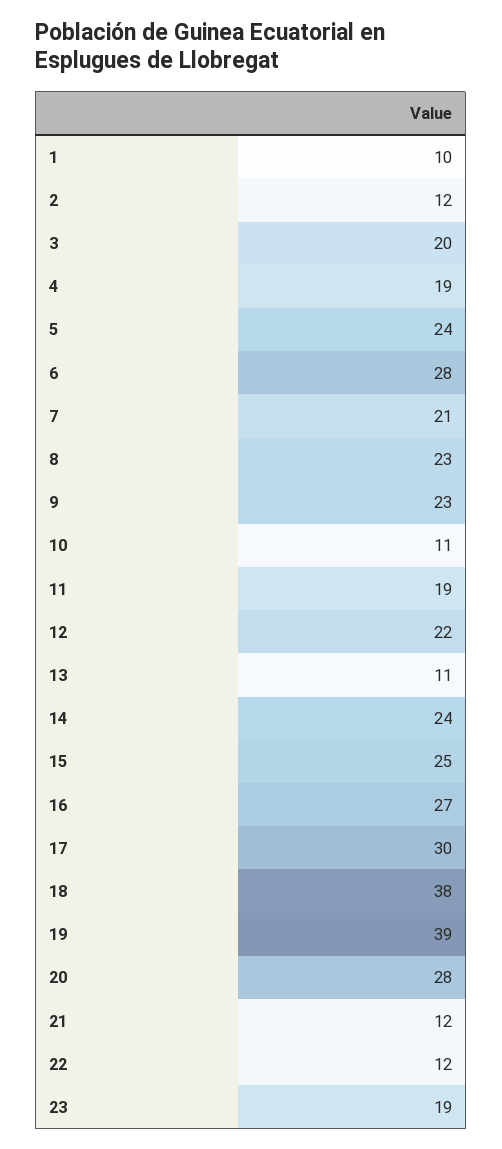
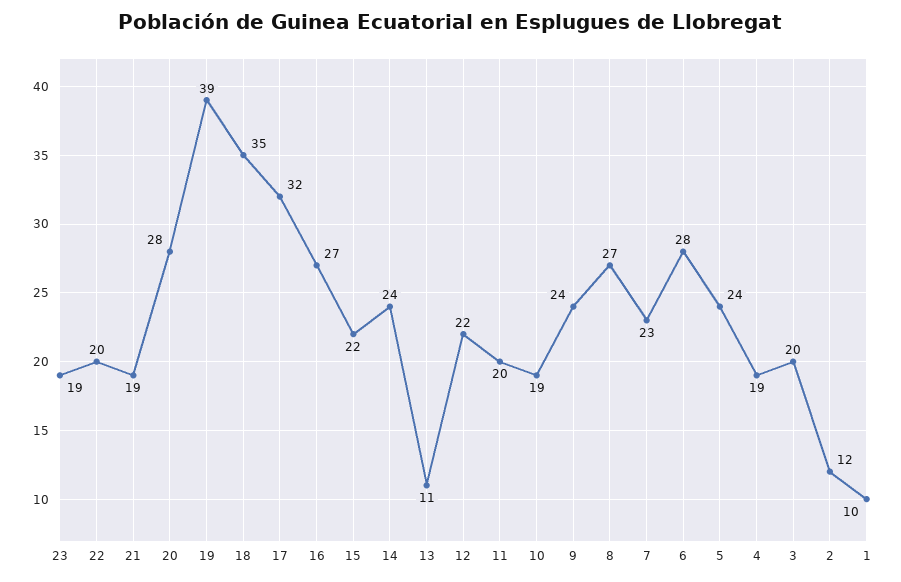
  {
    "1": 10,
    "2": 12,
    "3": 20,
    "4": 19,
    "5": 24,
    "6": 28,
-   "7": 21,
+   "7": 23,
-   "8": 23,
+   "8": 27,
-   "9": 23,
+   "9": 24,
-   "10": 11,
+   "10": 19,
-   "11": 19,
+   "11": 20,
    "12": 22,
    "13": 11,
    "14": 24,
-   "15": 25,
+   "15": 22,
    "16": 27,
-   "17": 30,
+   "17": 32,
-   "18": 38,
+   "18": 35,
    "19": 39,
    "20": 28,
-   "21": 12,
+   "21": 19,
-   "22": 12,
+   "22": 20,
    "23": 19
  }

